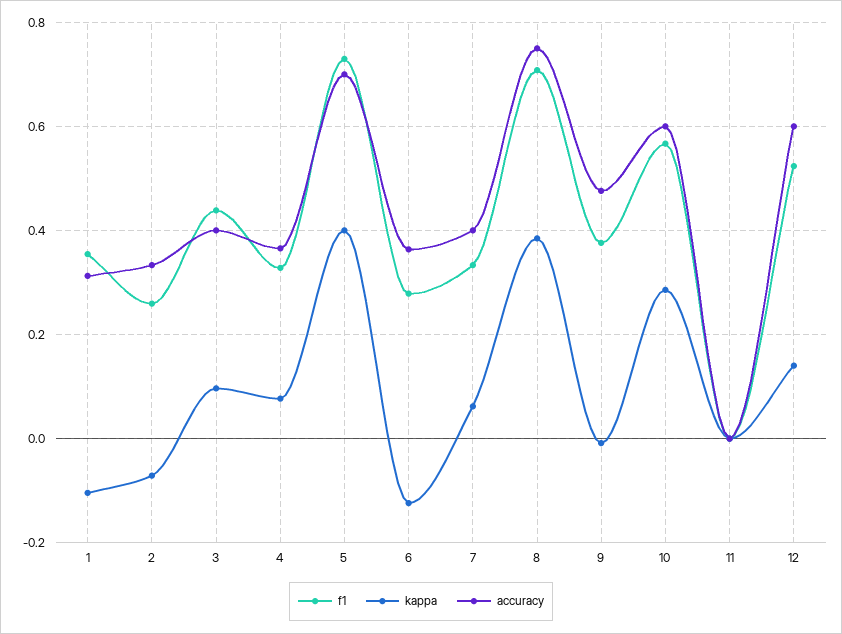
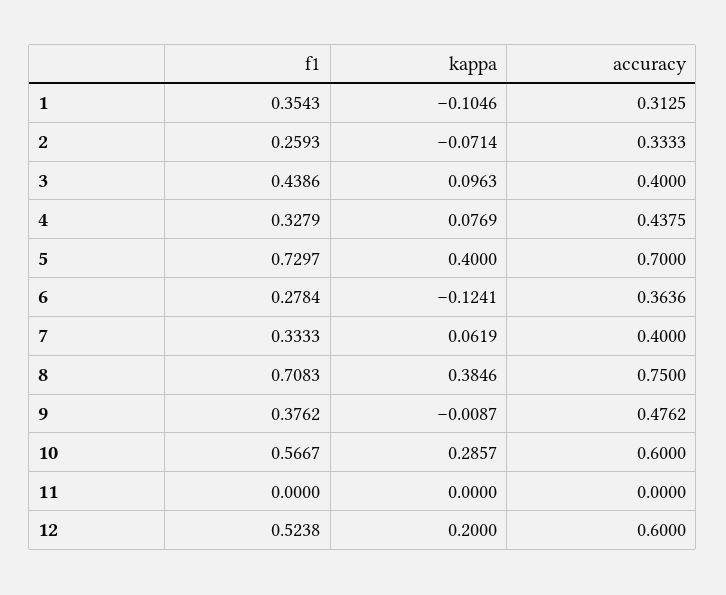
  {
    "f1": {
      "1": 0.3543,
      "2": 0.2593,
      "3": 0.4386,
      "4": 0.3279,
      "5": 0.7297,
      "6": 0.2784,
      "7": 0.3333,
      "8": 0.7083,
      "9": 0.3762,
      "10": 0.5667,
      "11": 0,
      "12": 0.5238
    },
    "kappa": {
      "1": -0.1046,
      "2": -0.0714,
      "3": 0.0963,
      "4": 0.0769,
      "5": 0.4,
      "6": -0.1241,
      "7": 0.0619,
      "8": 0.3846,
      "9": -0.0087,
      "10": 0.2857,
      "11": 0,
-     "12": 0.14
+     "12": 0.2
    },
    "accuracy": {
      "1": 0.3125,
      "2": 0.3333,
      "3": 0.4,
-     "4": 0.36,
+     "4": 0.4375,
      "5": 0.7,
      "6": 0.3636,
      "7": 0.4,
      "8": 0.75,
      "9": 0.4762,
      "10": 0.6,
      "11": 0,
      "12": 0.6
    }
  }

